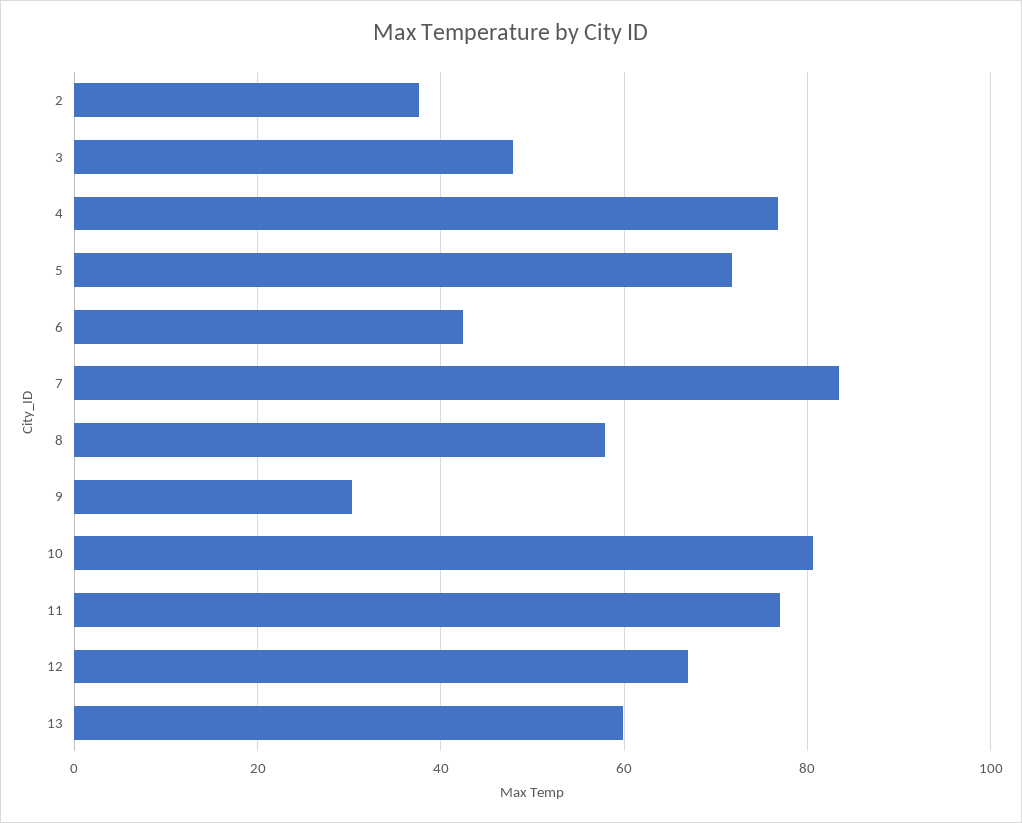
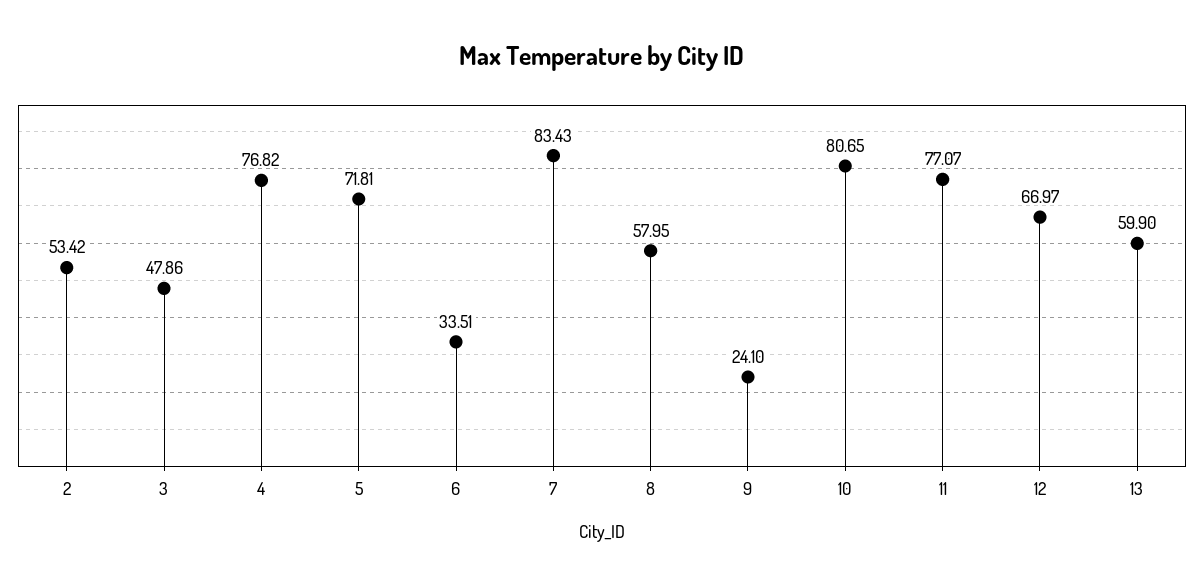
  {
-   "2": 38,
+   "2": 53.42,
    "3": 47.86,
    "4": 76.82,
    "5": 71.81,
-   "6": 42,
+   "6": 33.51,
    "7": 83.43,
    "8": 57.95,
-   "9": 30,
+   "9": 24.1,
    "10": 80.65,
    "11": 77.07,
    "12": 66.97,
    "13": 59.9
  }

